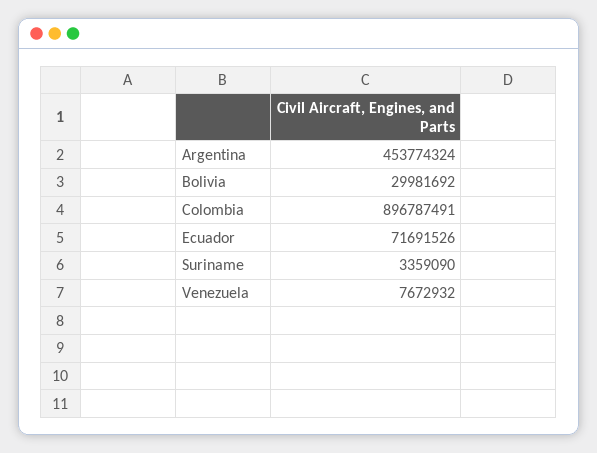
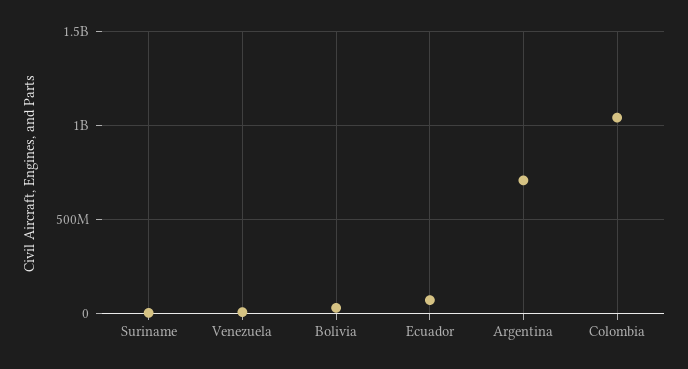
  {
-   "Argentina": 453774324,
+   "Argentina": 700000000,
    "Bolivia": 29981692,
-   "Colombia": 896787491,
+   "Colombia": 1050000000,
    "Ecuador": 71691526,
    "Suriname": 3359090,
    "Venezuela": 7672932
  }

